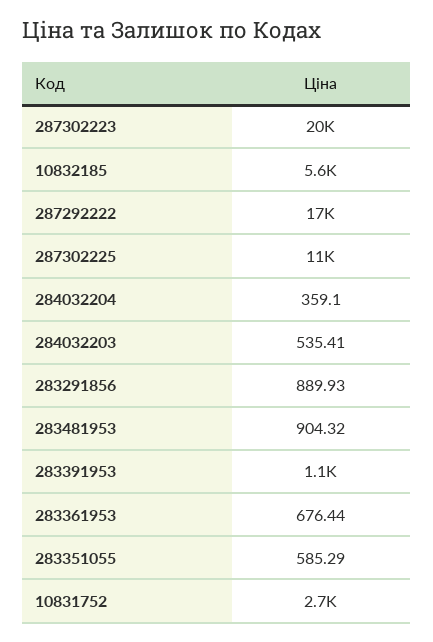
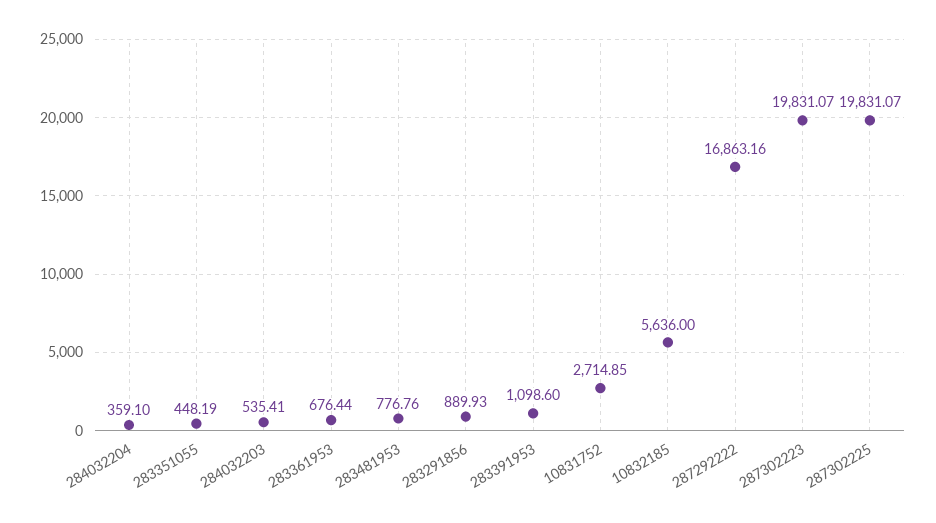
  {
    "287302223": 19831.07,
    "10832185": 5636,
    "287292222": 16863.16,
-   "287302225": 11000,
+   "287302225": 19831.07,
    "284032204": 359.1,
    "284032203": 535.41,
    "283291856": 889.93,
-   "283481953": 904.32,
+   "283481953": 776.76,
    "283391953": 1098.6,
    "283361953": 676.44,
-   "283351055": 585.29,
+   "283351055": 448.19,
    "10831752": 2714.85
  }

